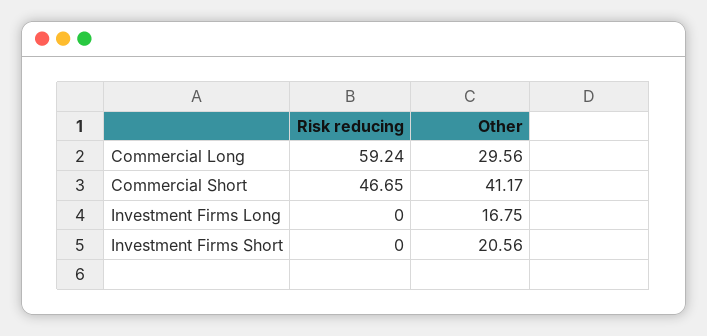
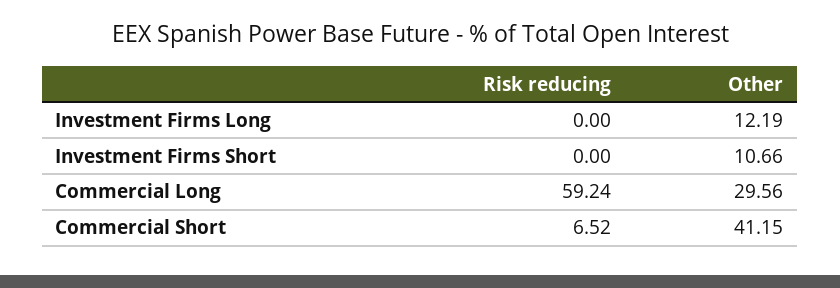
  {
    "Risk reducing": {
      "Commercial Long": 59.24,
-     "Commercial Short": 46.65,
+     "Commercial Short": 6.52,
      "Investment Firms Long": 0,
      "Investment Firms Short": 0
    },
    "Other": {
      "Commercial Long": 29.56,
-     "Commercial Short": 41.17,
+     "Commercial Short": 41.15,
-     "Investment Firms Long": 16.75,
+     "Investment Firms Long": 12.19,
-     "Investment Firms Short": 20.56
+     "Investment Firms Short": 10.66
    }
  }

